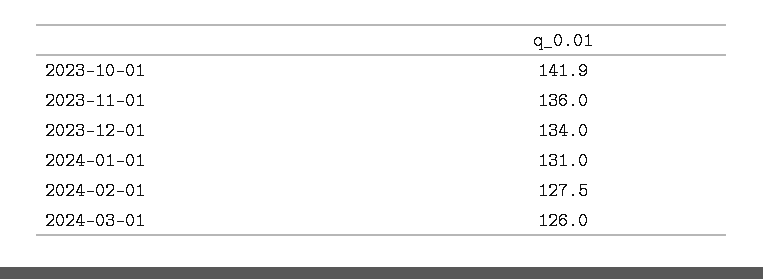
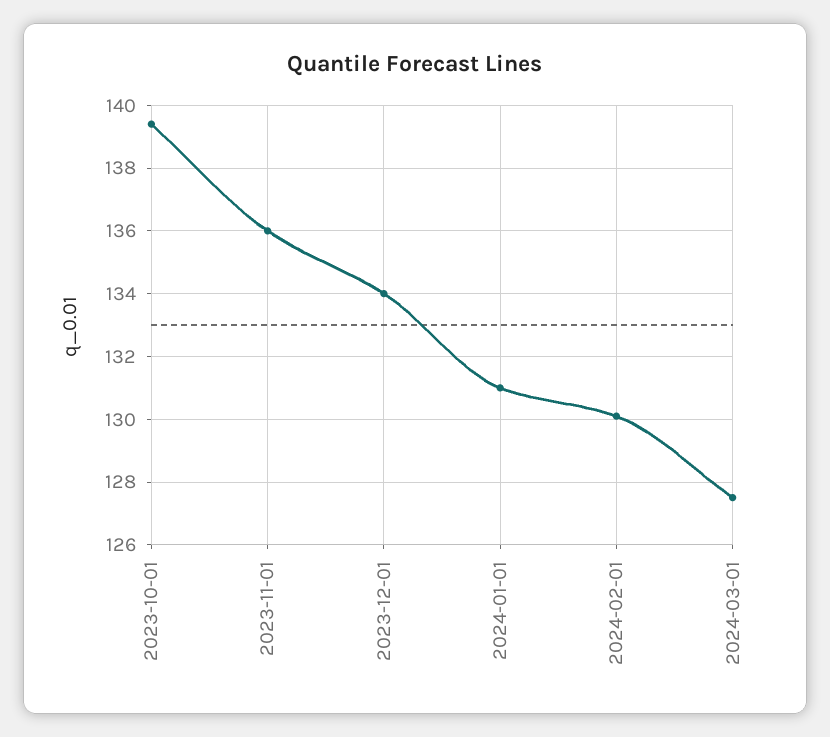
  {
-   "2023-10-01": 141.9,
+   "2023-10-01": 139.5,
    "2023-11-01": 136,
    "2023-12-01": 134,
    "2024-01-01": 131,
-   "2024-02-01": 127.5,
+   "2024-02-01": 130,
-   "2024-03-01": 126
+   "2024-03-01": 127.5
  }

